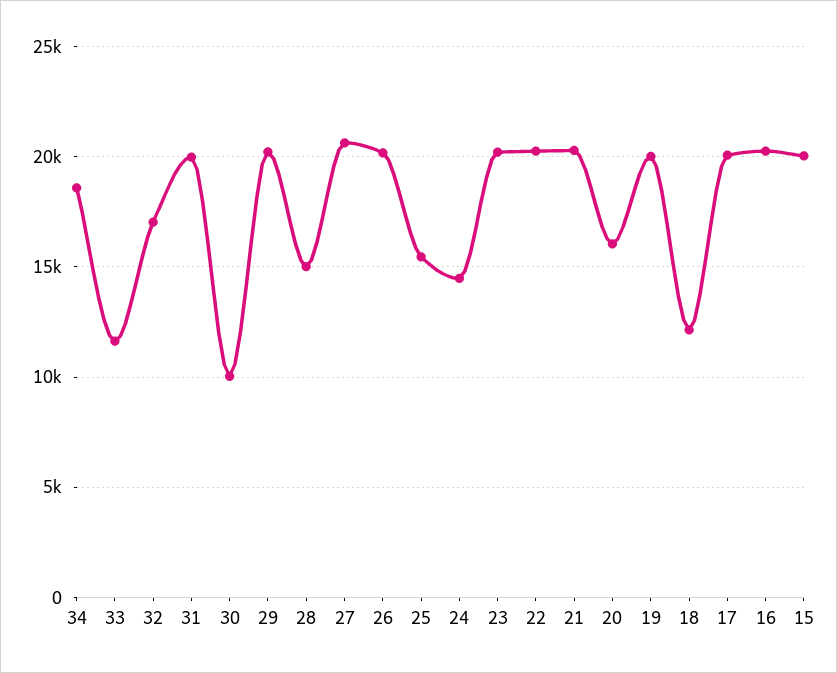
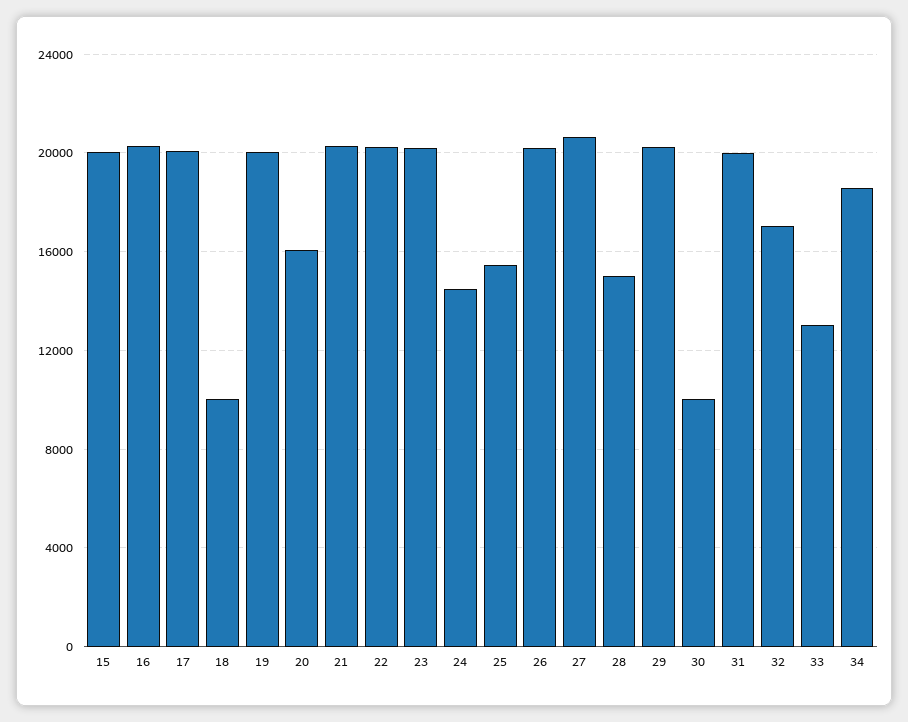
  {
    "34": 18500,
-   "33": 11500,
+   "33": 13000,
    "32": 17000,
    "31": 20000,
    "30": 10000,
    "29": 20000,
    "28": 15000,
    "27": 20500,
    "26": 20000,
    "25": 15500,
    "24": 14500,
    "23": 20000,
    "22": 20500,
    "21": 20500,
    "20": 16000,
    "19": 20000,
-   "18": 12000,
+   "18": 10000,
    "17": 20000,
    "16": 20500,
    "15": 20000
  }

